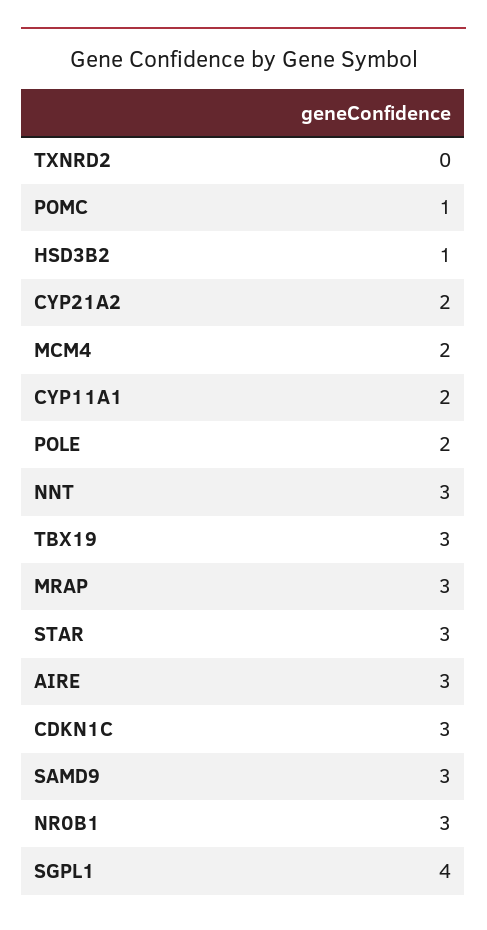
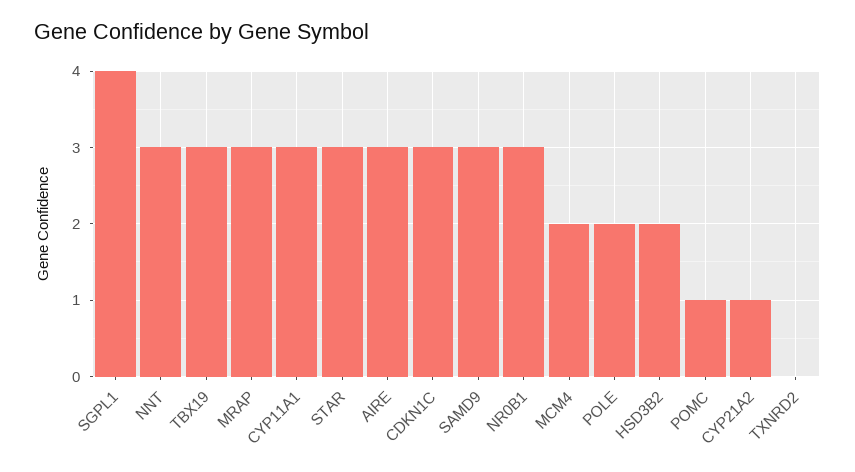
  {
    "TXNRD2": 0,
    "POMC": 1,
-   "HSD3B2": 1,
+   "HSD3B2": 2,
-   "CYP21A2": 2,
+   "CYP21A2": 1,
    "MCM4": 2,
-   "CYP11A1": 2,
+   "CYP11A1": 3,
    "POLE": 2,
    "NNT": 3,
    "TBX19": 3,
    "MRAP": 3,
    "STAR": 3,
    "AIRE": 3,
    "CDKN1C": 3,
    "SAMD9": 3,
    "NR0B1": 3,
    "SGPL1": 4
  }

